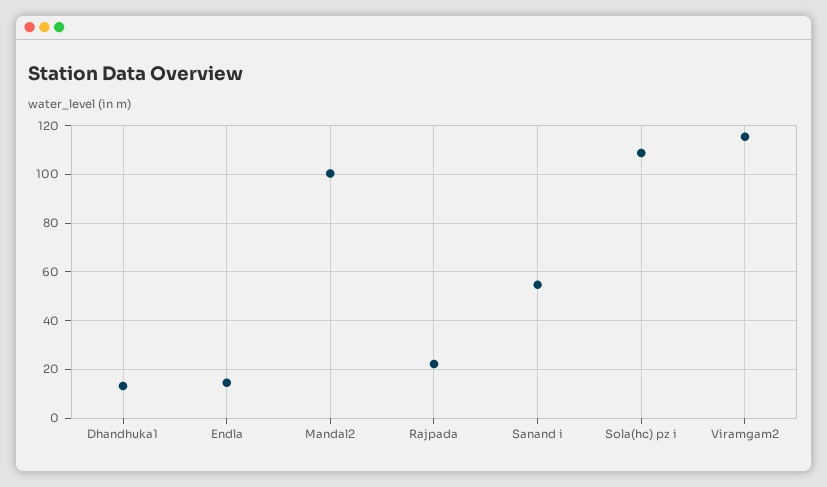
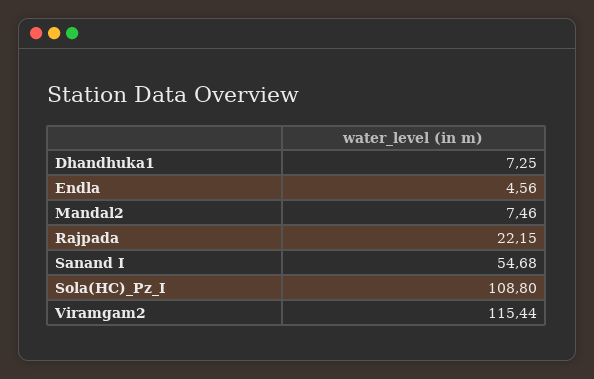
  {
-   "Dhandhuka1": 12.5,
+   "Dhandhuka1": 7.25,
-   "Endla": 15,
+   "Endla": 4.56,
-   "Mandal2": 100,
+   "Mandal2": 7.46,
    "Rajpada": 22.15,
    "Sanand i": 54.68,
    "Sola(hc) pz i": 108.8,
    "Viramgam2": 115.44
  }

